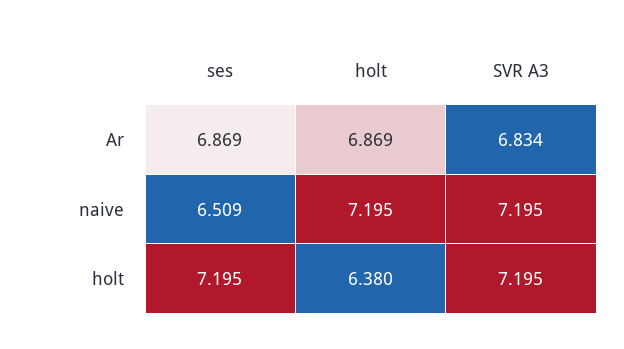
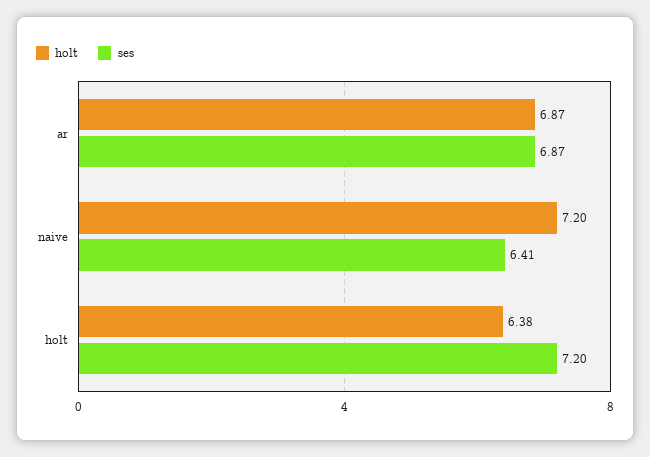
  {
    "ses": {
      "Ar": 6.869,
-     "naive": 6.509,
+     "naive": 6.41,
      "holt": 7.195
    },
    "holt": {
      "Ar": 6.869,
      "naive": 7.195,
      "holt": 6.38
-   },
+   }
-   "SVR A3": {
-     "Ar": 6.834,
-     "naive": 7.195,
-     "holt": 7.195
-   }
  }

